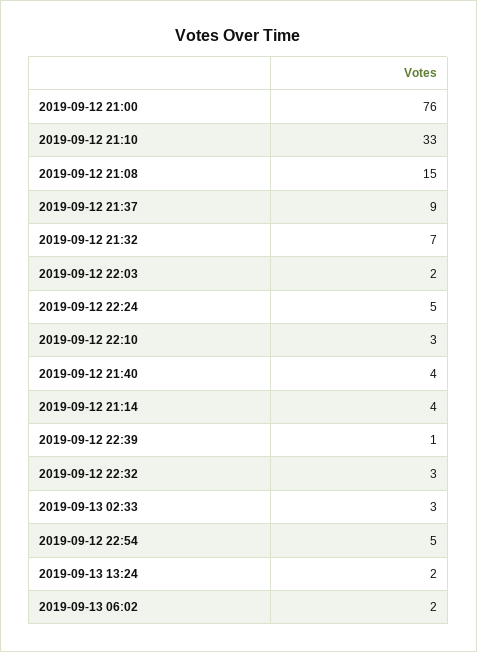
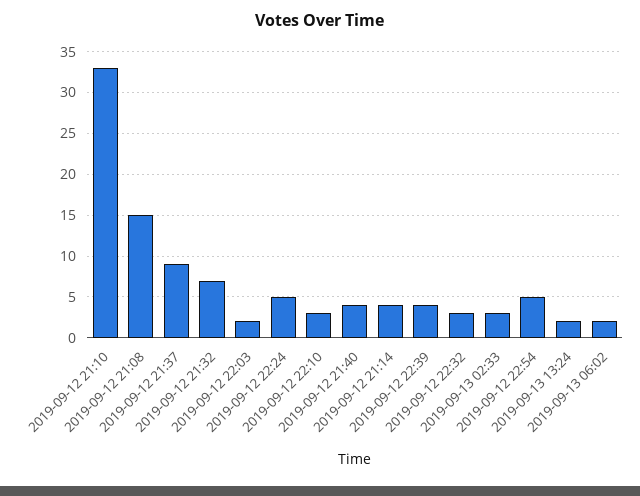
  {
-   "2019-09-12 21:00": 76,
    "2019-09-12 21:10": 33,
    "2019-09-12 21:08": 15,
    "2019-09-12 21:37": 9,
    "2019-09-12 21:32": 7,
    "2019-09-12 22:03": 2,
    "2019-09-12 22:24": 5,
    "2019-09-12 22:10": 3,
    "2019-09-12 21:40": 4,
    "2019-09-12 21:14": 4,
-   "2019-09-12 22:39": 1,
+   "2019-09-12 22:39": 4,
    "2019-09-12 22:32": 3,
    "2019-09-13 02:33": 3,
    "2019-09-12 22:54": 5,
    "2019-09-13 13:24": 2,
    "2019-09-13 06:02": 2
  }

